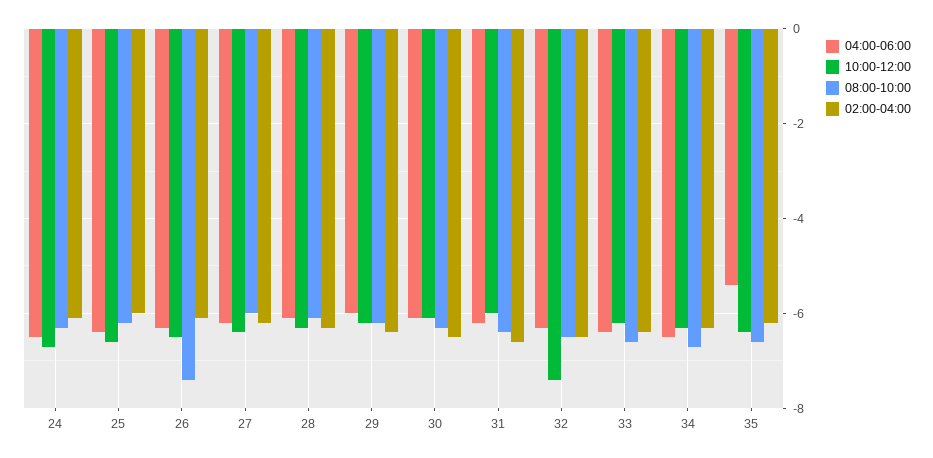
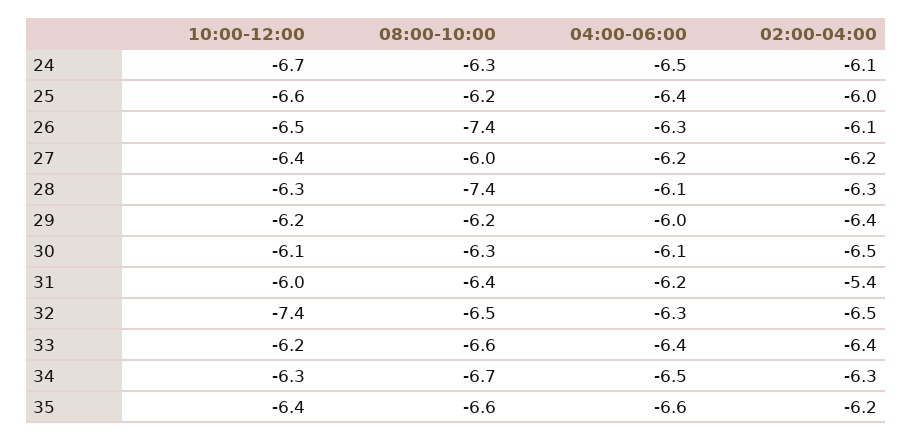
  {
    "04:00-06:00": {
      "24": -6.5,
      "25": -6.4,
      "26": -6.3,
      "27": -6.2,
      "28": -6.1,
      "29": -6,
      "30": -6.1,
      "31": -6.2,
      "32": -6.3,
      "33": -6.4,
      "34": -6.5,
-     "35": -5.5
+     "35": -6.6
    },
    "10:00-12:00": {
      "24": -6.7,
      "25": -6.6,
      "26": -6.5,
      "27": -6.4,
      "28": -6.3,
      "29": -6.2,
      "30": -6.1,
      "31": -6,
      "32": -7.4,
      "33": -6.2,
      "34": -6.3,
      "35": -6.4
    },
    "08:00-10:00": {
      "24": -6.3,
      "25": -6.2,
      "26": -7.4,
      "27": -6,
-     "28": -6,
+     "28": -7.4,
      "29": -6.2,
      "30": -6.3,
      "31": -6.4,
      "32": -6.5,
      "33": -6.6,
      "34": -6.7,
      "35": -6.6
    },
    "02:00-04:00": {
      "24": -6.1,
      "25": -6,
      "26": -6.1,
      "27": -6.2,
      "28": -6.3,
      "29": -6.4,
      "30": -6.5,
-     "31": -6.5,
+     "31": -5.4,
      "32": -6.5,
      "33": -6.4,
      "34": -6.3,
      "35": -6.2
    }
  }

